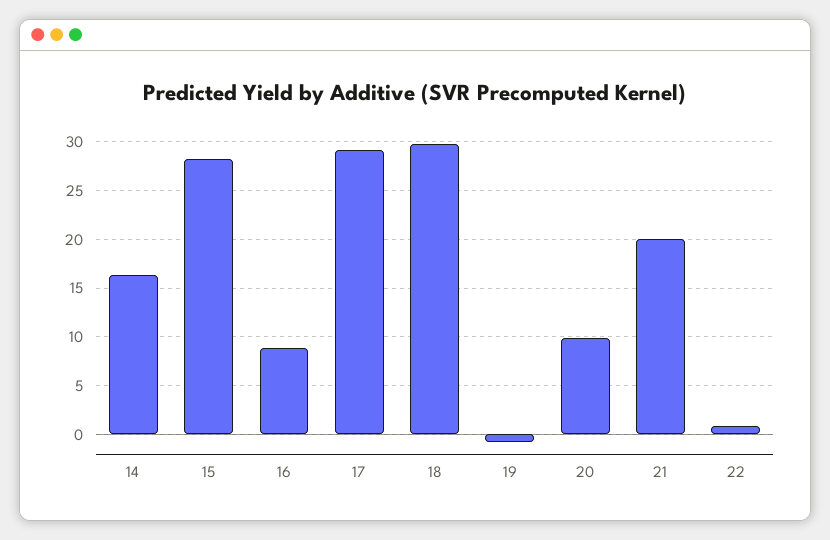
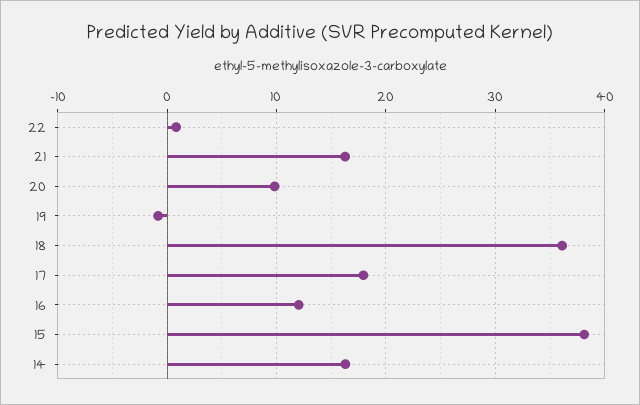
  {
    "14": 16,
-   "15": 28,
+   "15": 38,
-   "16": 9,
+   "16": 12,
-   "17": 29,
+   "17": 18,
-   "18": 30,
+   "18": 36,
    "19": -1,
    "20": 10,
-   "21": 20,
+   "21": 16,
    "22": 1
  }

